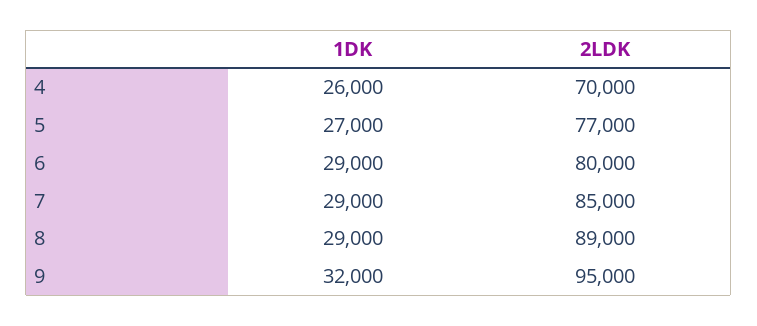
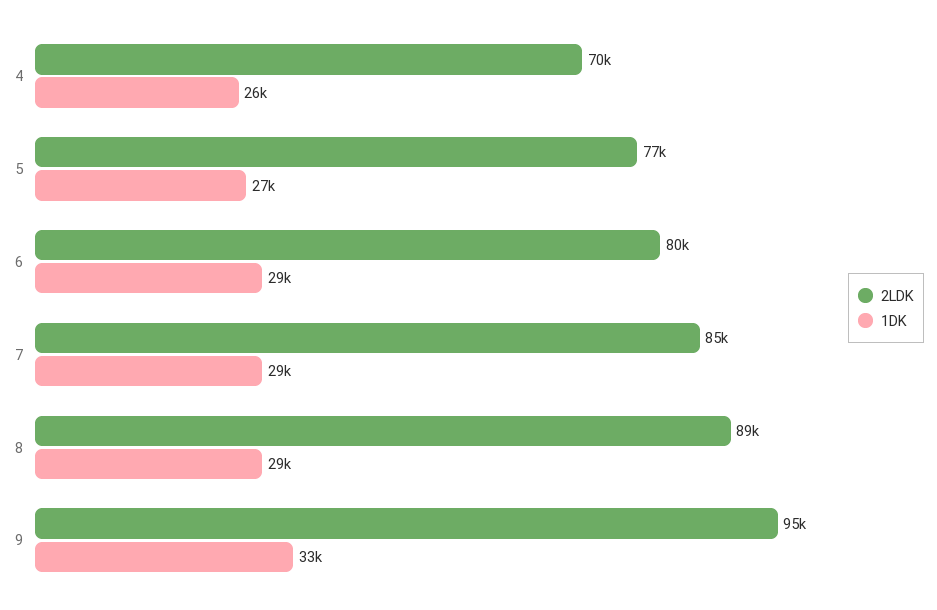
  {
    "1DK": {
      "4": 26000,
      "5": 27000,
      "6": 29000,
      "7": 29000,
      "8": 29000,
-     "9": 32000
+     "9": 33000
    },
    "2LDK": {
      "4": 70000,
      "5": 77000,
      "6": 80000,
      "7": 85000,
      "8": 89000,
      "9": 95000
    }
  }

